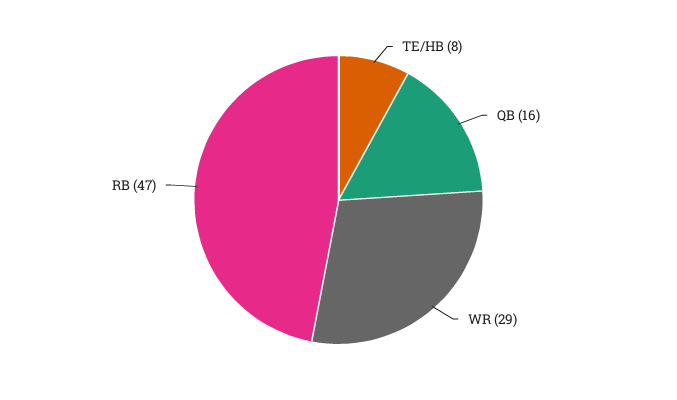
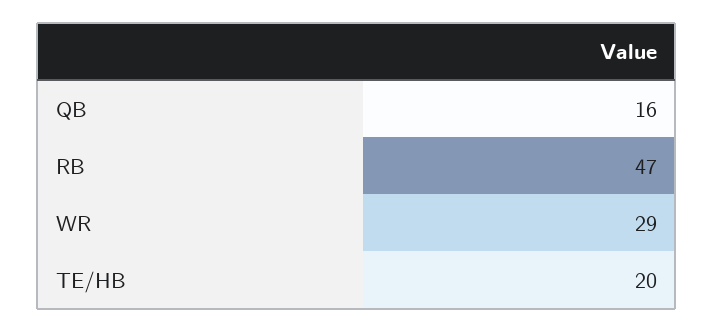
  {
-   "TE/HB": 8,
+   "TE/HB": 20,
    "QB": 16,
    "WR": 29,
    "RB": 47
  }

